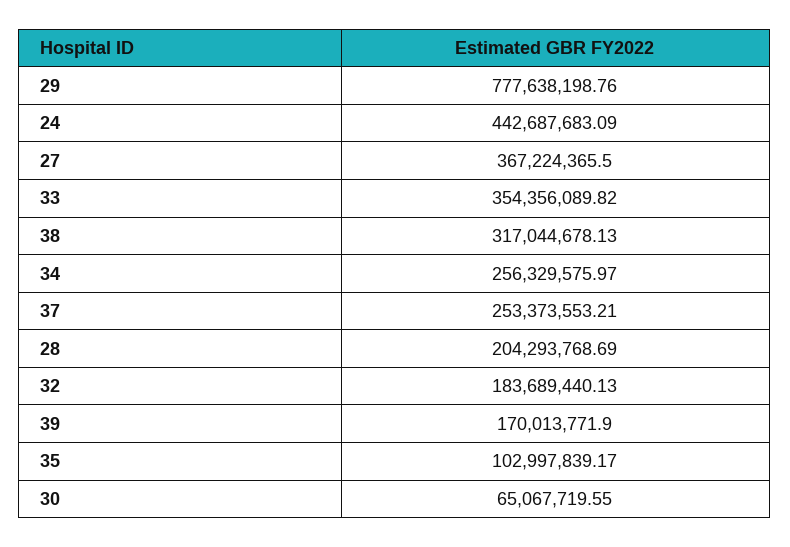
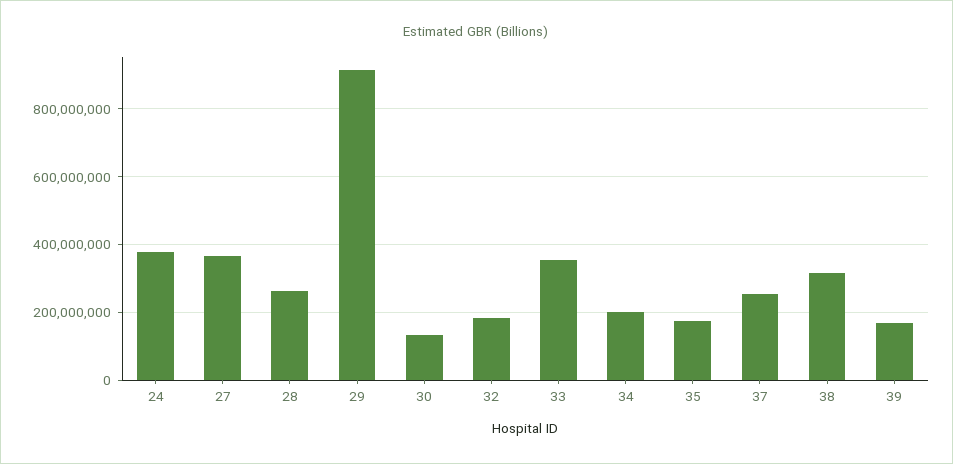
  {
-   "29": 777638198.76,
+   "29": 920000000,
-   "24": 442687683.09,
+   "24": 380000000,
    "27": 367224365.5,
    "33": 354356089.82,
    "38": 317044678.13,
-   "34": 256329575.97,
+   "34": 200000000,
    "37": 253373553.21,
-   "28": 204293768.69,
+   "28": 260000000,
    "32": 183689440.13,
    "39": 170013771.9,
-   "35": 102997839.17,
+   "35": 180000000,
-   "30": 65067719.55
+   "30": 140000000
  }

